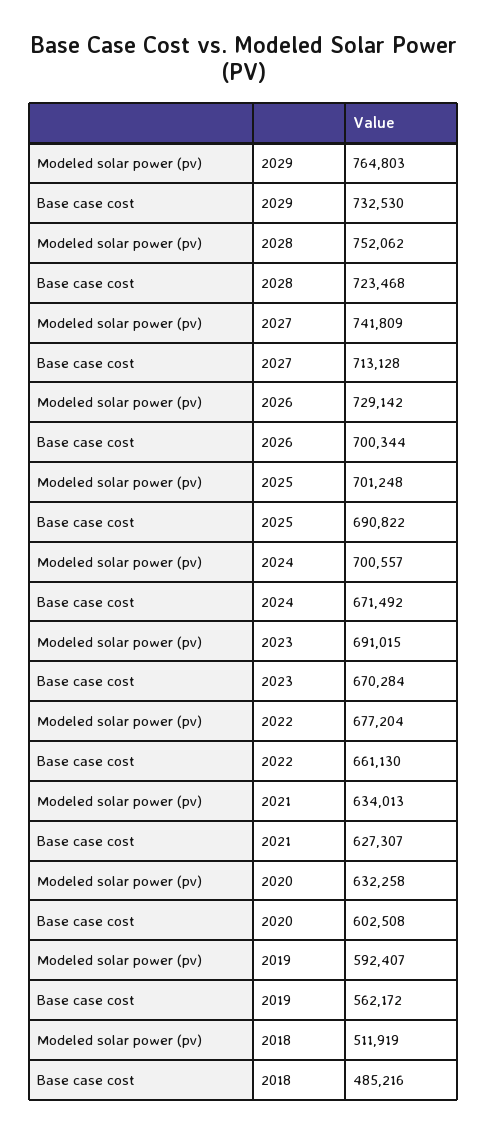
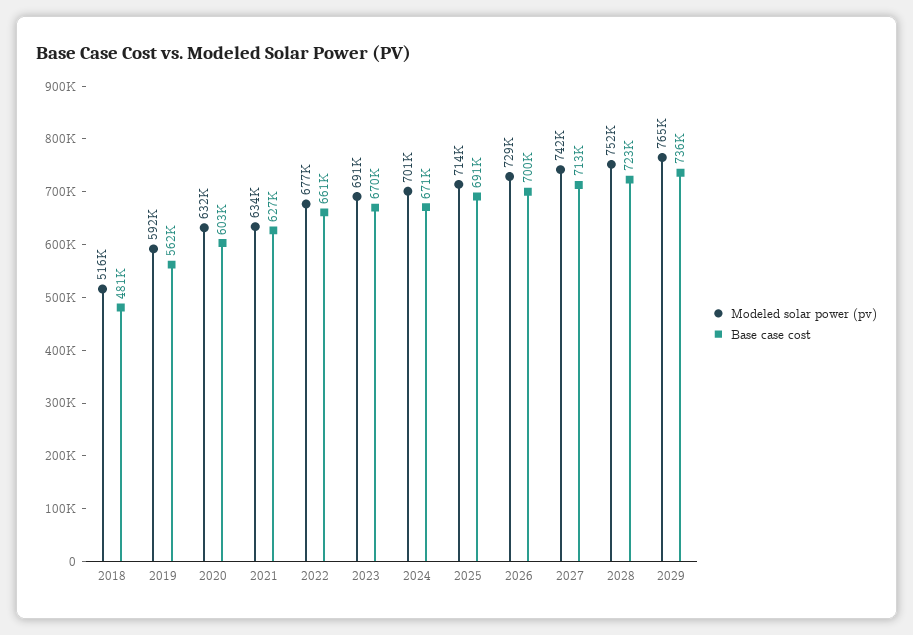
  {
    "Modeled solar power (pv)": {
      "2029": 764803,
      "2028": 752062,
      "2027": 741809,
      "2026": 729142,
-     "2025": 701248,
+     "2025": 714000,
      "2024": 700557,
      "2023": 691015,
      "2022": 677204,
      "2021": 634013,
      "2020": 632258,
      "2019": 592407,
-     "2018": 511919
+     "2018": 516000
    },
    "Base case cost": {
-     "2029": 732530,
+     "2029": 736000,
      "2028": 723468,
      "2027": 713128,
      "2026": 700344,
      "2025": 690822,
      "2024": 671492,
      "2023": 670284,
      "2022": 661130,
      "2021": 627307,
      "2020": 602508,
      "2019": 562172,
-     "2018": 485216
+     "2018": 481000
    }
  }

